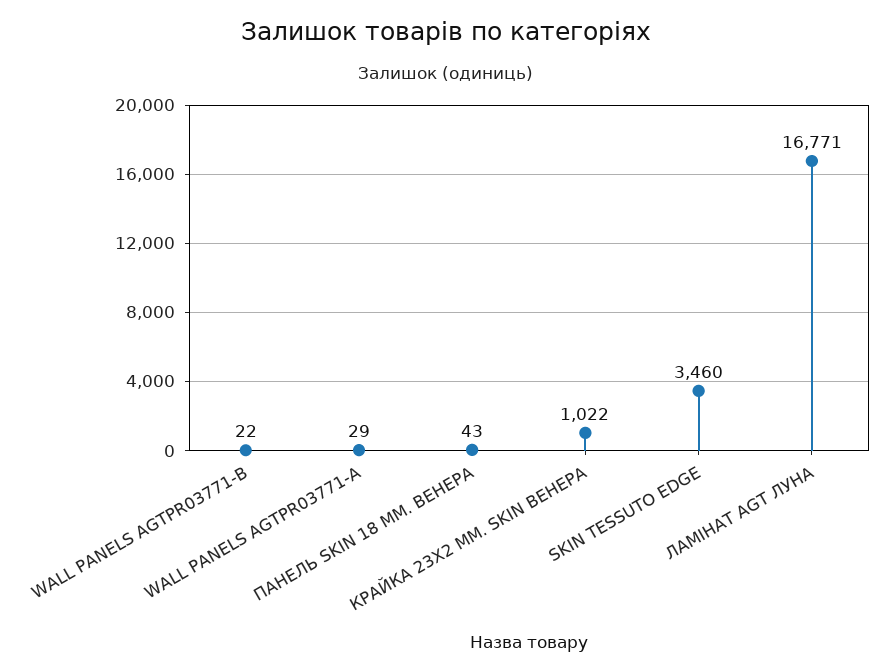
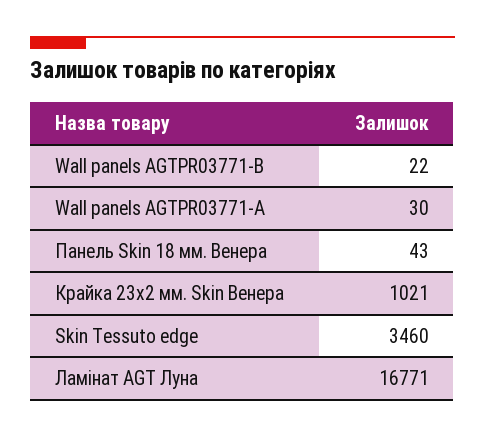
  {
    "WALL PANELS AGTPR03771-B": 22,
-   "WALL PANELS AGTPR03771-А": 29,
+   "WALL PANELS AGTPR03771-А": 30,
    "ПАНЕЛЬ SKIN 18 ММ. ВЕНЕРА": 43,
-   "КРАЙКА 23X2 ММ. SKIN ВЕНЕРА": 1022,
+   "КРАЙКА 23X2 ММ. SKIN ВЕНЕРА": 1021,
    "SKIN TESSUTO EDGE": 3460,
    "ЛАМІНАТ AGT ЛУНА": 16771
  }

